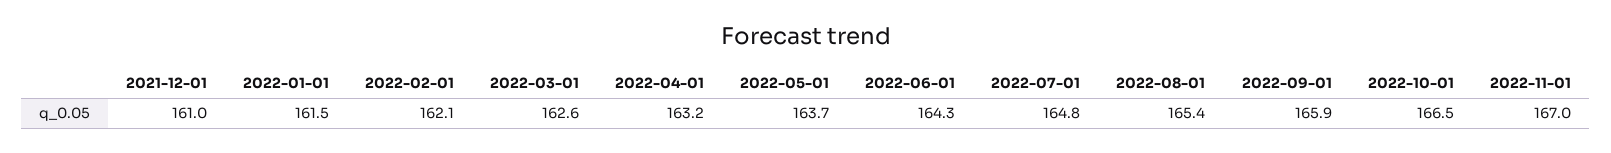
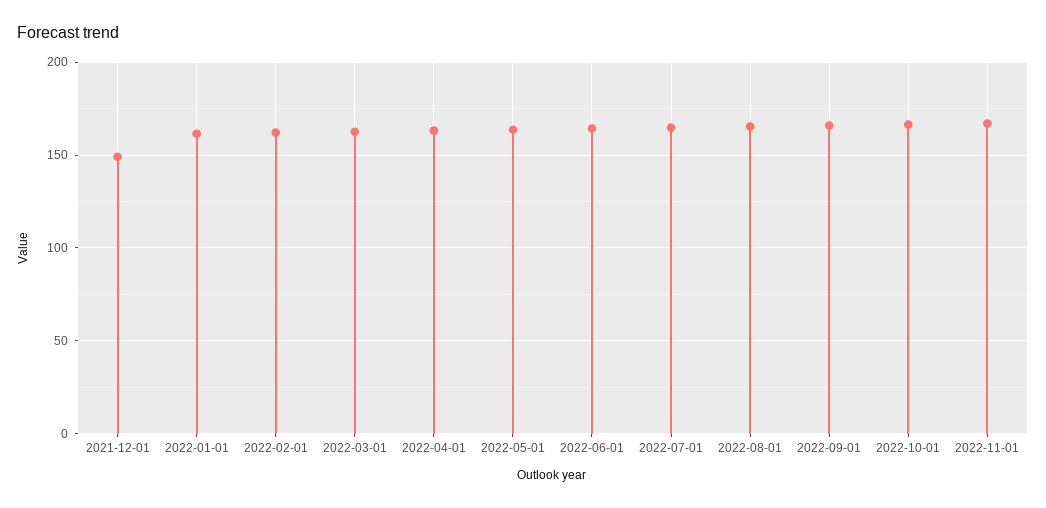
  {
-   "2021-12-01": 161,
+   "2021-12-01": 150,
    "2022-01-01": 161.5,
    "2022-02-01": 162.1,
    "2022-03-01": 162.6,
    "2022-04-01": 163.2,
    "2022-05-01": 163.7,
    "2022-06-01": 164.3,
    "2022-07-01": 164.8,
    "2022-08-01": 165.4,
    "2022-09-01": 165.9,
    "2022-10-01": 166.5,
    "2022-11-01": 167
  }

